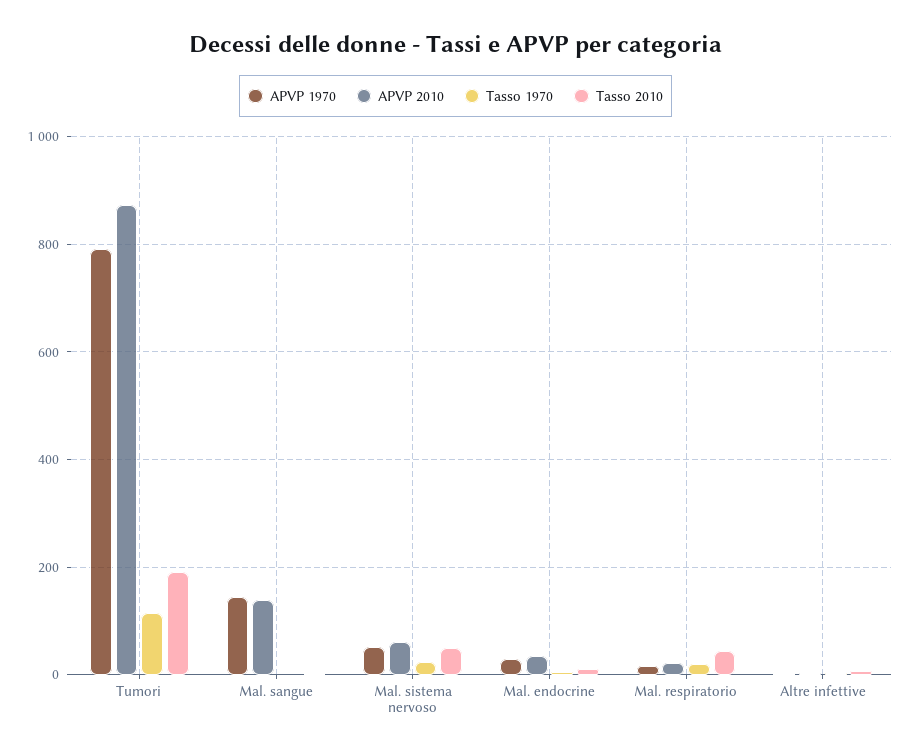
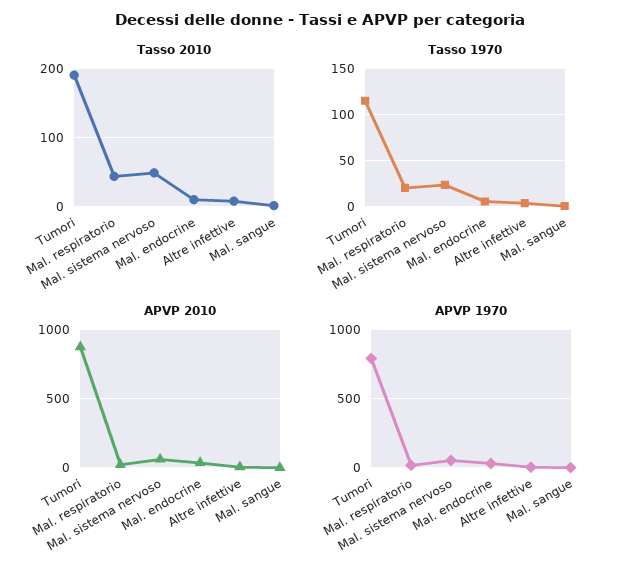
  {
    "APVP 1970": {
      "Tumori": 800,
-     "Mal. sangue": 140,
+     "Mal. sangue": 0,
      "Mal. sistema nervoso": 60,
      "Mal. endocrine": 40,
      "Mal. respiratorio": 20,
      "Altre infettive": 0
    },
    "APVP 2010": {
      "Tumori": 880,
-     "Mal. sangue": 140,
+     "Mal. sangue": 0,
      "Mal. sistema nervoso": 60,
      "Mal. endocrine": 40,
      "Mal. respiratorio": 20,
      "Altre infettive": 0
    },
    "Tasso 1970": {
      "Tumori": 110,
      "Mal. sangue": 0,
      "Mal. sistema nervoso": 20,
      "Mal. endocrine": 10,
      "Mal. respiratorio": 20,
      "Altre infettive": 0
    },
    "Tasso 2010": {
      "Tumori": 190,
      "Mal. sangue": 0,
      "Mal. sistema nervoso": 50,
      "Mal. endocrine": 10,
      "Mal. respiratorio": 40,
      "Altre infettive": 10
    }
  }

